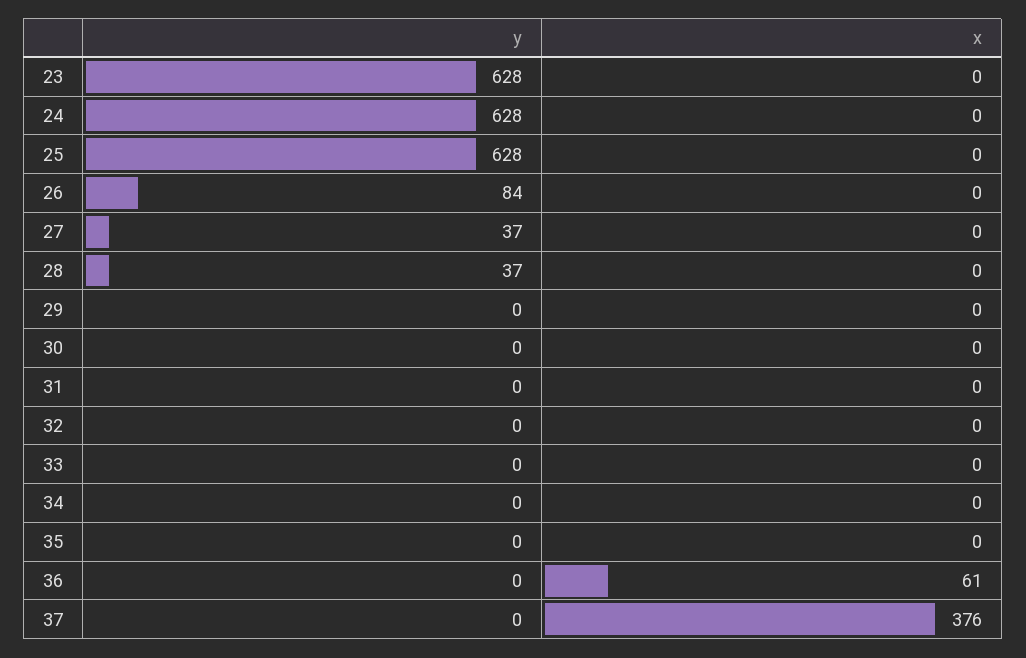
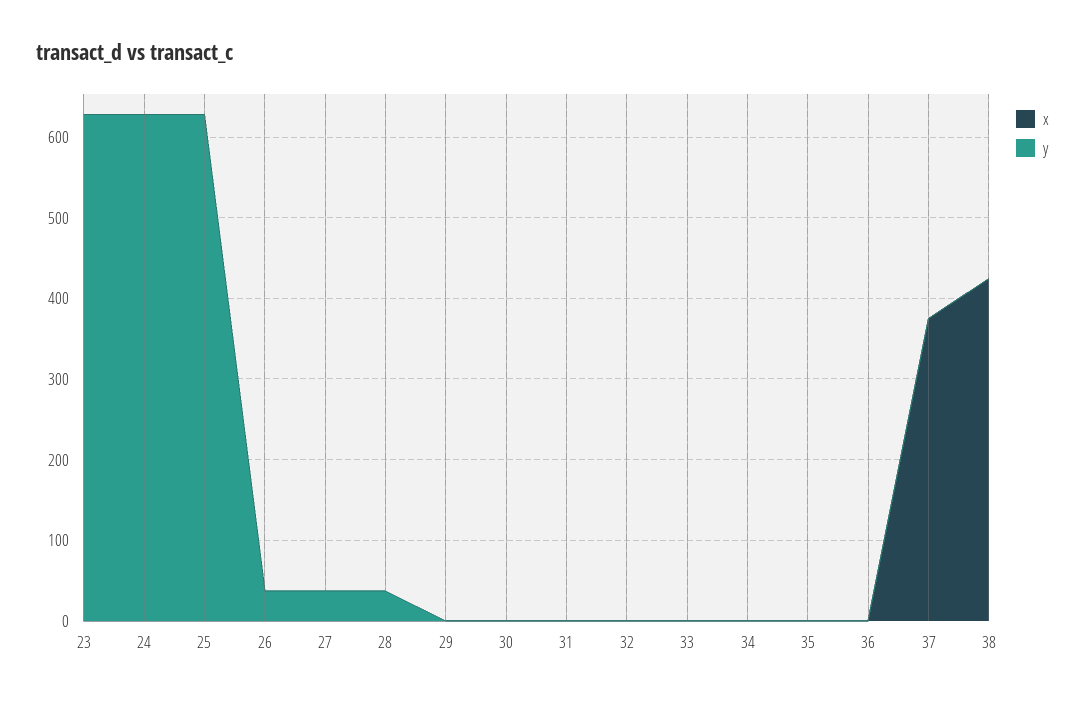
  {
    "y": {
      "23": 628,
      "24": 628,
      "25": 628,
-     "26": 84,
+     "26": 40,
      "27": 37,
      "28": 37,
      "29": 0,
      "30": 0,
      "31": 0,
      "32": 0,
      "33": 0,
      "34": 0,
      "35": 0,
      "36": 0,
-     "37": 0
+     "37": 0,
+     "38": 0
    },
    "x": {
      "23": 0,
      "24": 0,
      "25": 0,
      "26": 0,
      "27": 0,
      "28": 0,
      "29": 0,
      "30": 0,
      "31": 0,
      "32": 0,
      "33": 0,
      "34": 0,
      "35": 0,
-     "36": 61,
+     "36": 0,
-     "37": 376
+     "37": 376,
+     "38": 420
    }
  }

